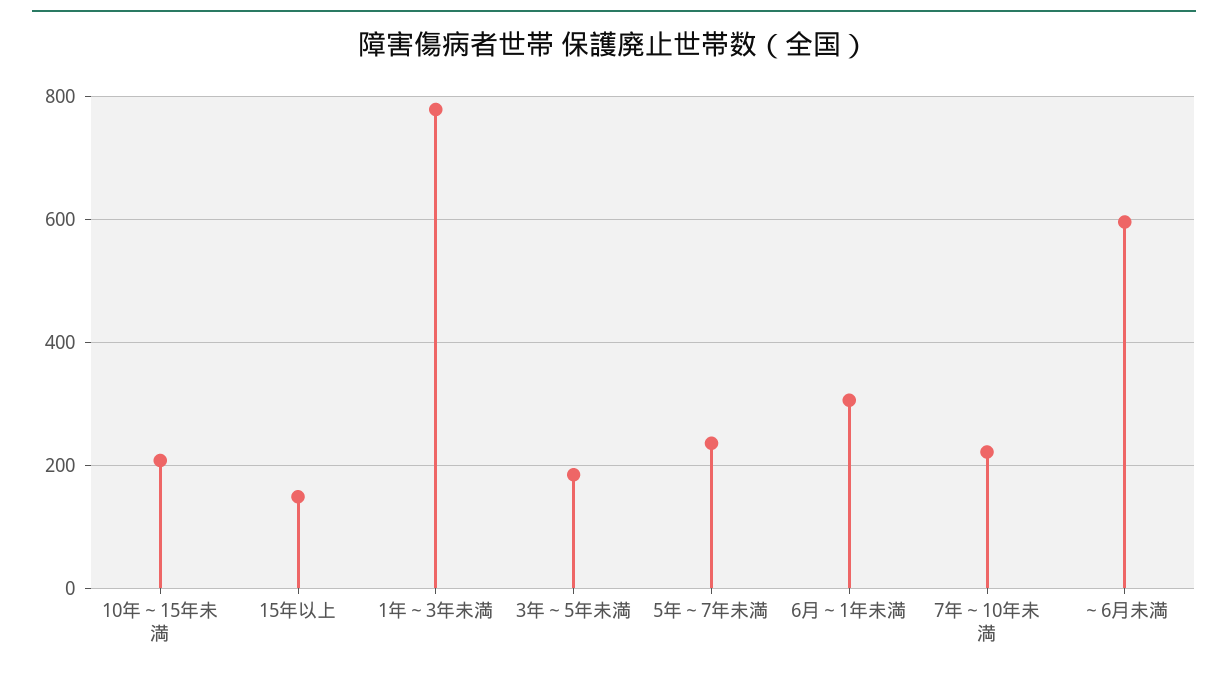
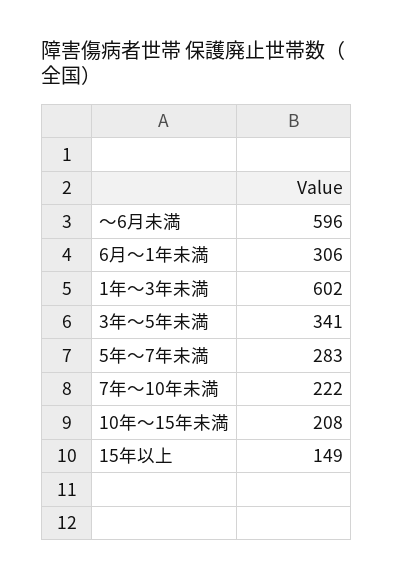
  {
    "10年～15年未満": 208,
    "15年以上": 149,
-   "1年～3年未満": 780,
+   "1年～3年未満": 602,
-   "3年～5年未満": 180,
+   "3年～5年未満": 341,
-   "5年～7年未満": 240,
+   "5年～7年未満": 283,
    "6月～1年未満": 306,
    "7年～10年未満": 222,
    "～6月未満": 596
  }

